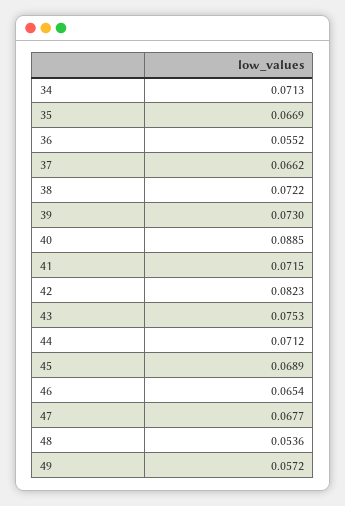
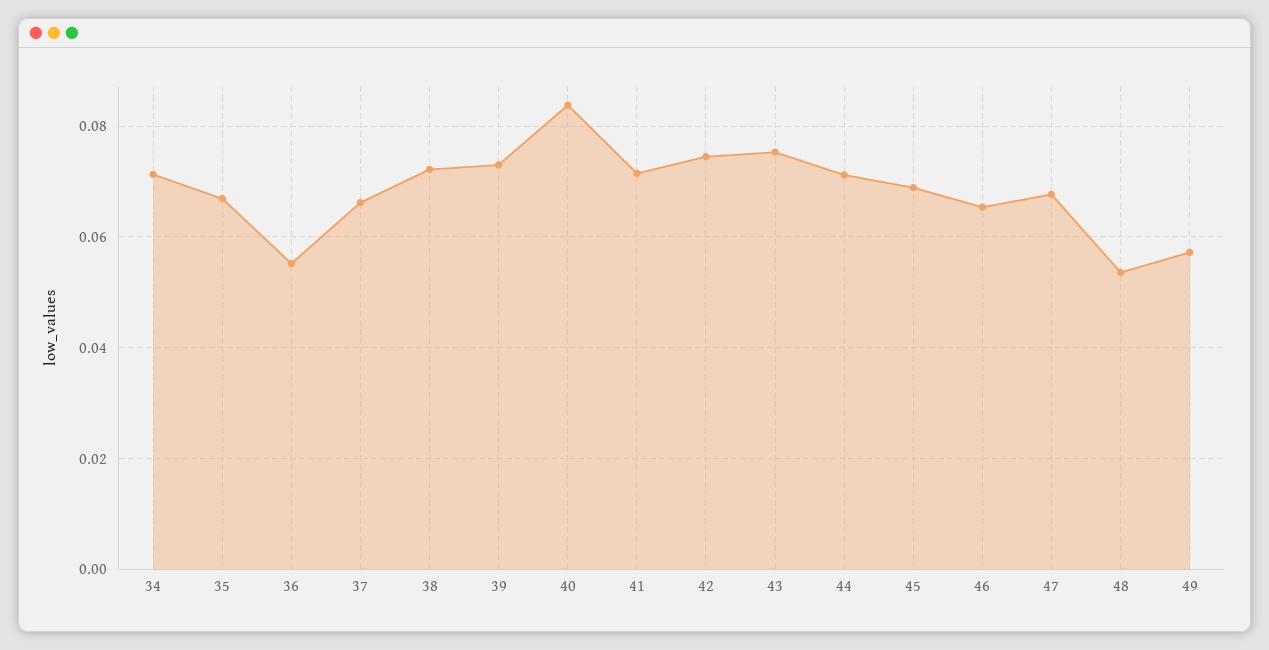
  {
    "34": 0.0713,
    "35": 0.0669,
    "36": 0.0552,
    "37": 0.0662,
    "38": 0.0722,
    "39": 0.073,
-   "40": 0.0885,
+   "40": 0.084,
    "41": 0.0715,
-   "42": 0.0823,
+   "42": 0.074,
    "43": 0.0753,
    "44": 0.0712,
    "45": 0.0689,
    "46": 0.0654,
    "47": 0.0677,
    "48": 0.0536,
    "49": 0.0572
  }

